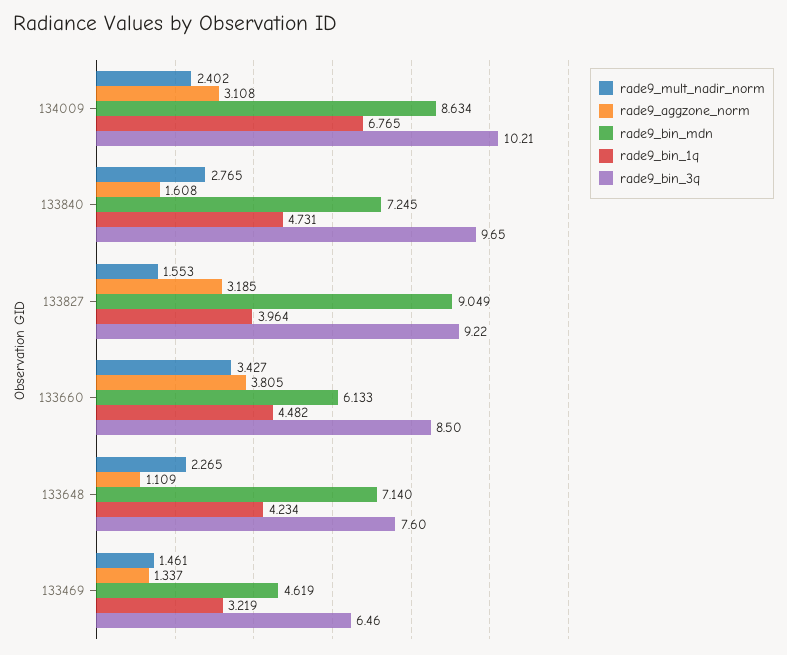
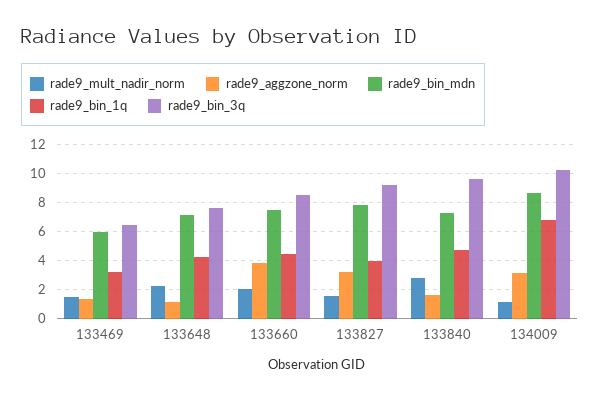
  {
    "rade9_mult_nadir_norm": {
-     "134009": 2.402,
+     "134009": 1,
      "133840": 2.765,
      "133827": 1.553,
-     "133660": 3.427,
+     "133660": 2,
      "133648": 2.265,
      "133469": 1.461
    },
    "rade9_aggzone_norm": {
      "134009": 3.108,
      "133840": 1.608,
      "133827": 3.185,
      "133660": 3.805,
      "133648": 1.109,
      "133469": 1.337
    },
    "rade9_bin_mdn": {
      "134009": 8.634,
      "133840": 7.245,
-     "133827": 9.049,
+     "133827": 8,
-     "133660": 6.133,
+     "133660": 7.5,
      "133648": 7.14,
-     "133469": 4.619
+     "133469": 6
    },
    "rade9_bin_1q": {
      "134009": 6.765,
      "133840": 4.731,
      "133827": 3.964,
      "133660": 4.482,
      "133648": 4.234,
      "133469": 3.219
    },
    "rade9_bin_3q": {
      "134009": 10.21,
      "133840": 9.65,
      "133827": 9.22,
      "133660": 8.5,
      "133648": 7.6,
      "133469": 6.46
    }
  }

